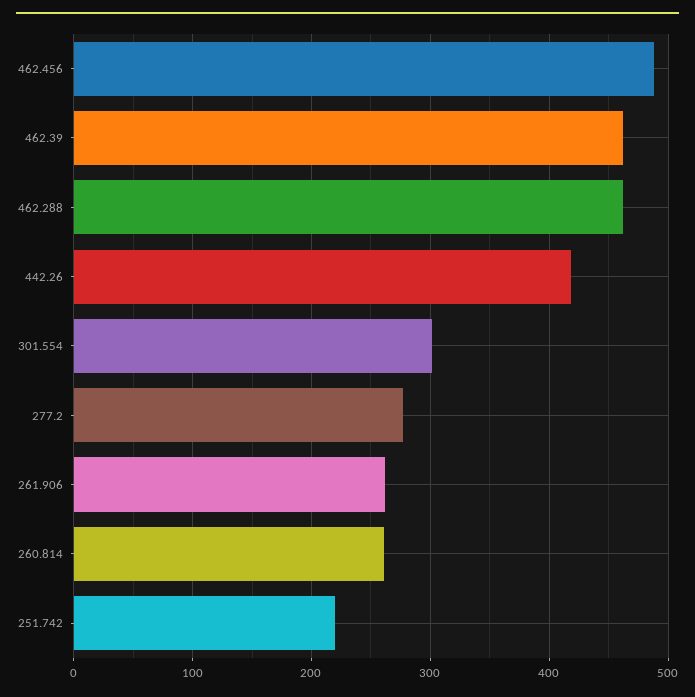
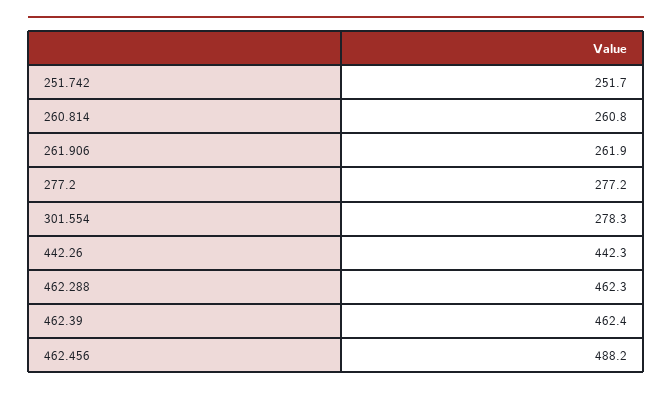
  {
    "462.456": 488.2,
    "462.39": 462.4,
    "462.288": 462.3,
-   "442.26": 420,
+   "442.26": 442.3,
-   "301.554": 300,
+   "301.554": 278.3,
    "277.2": 277.2,
    "261.906": 261.9,
    "260.814": 260.8,
-   "251.742": 220
+   "251.742": 251.7
  }

